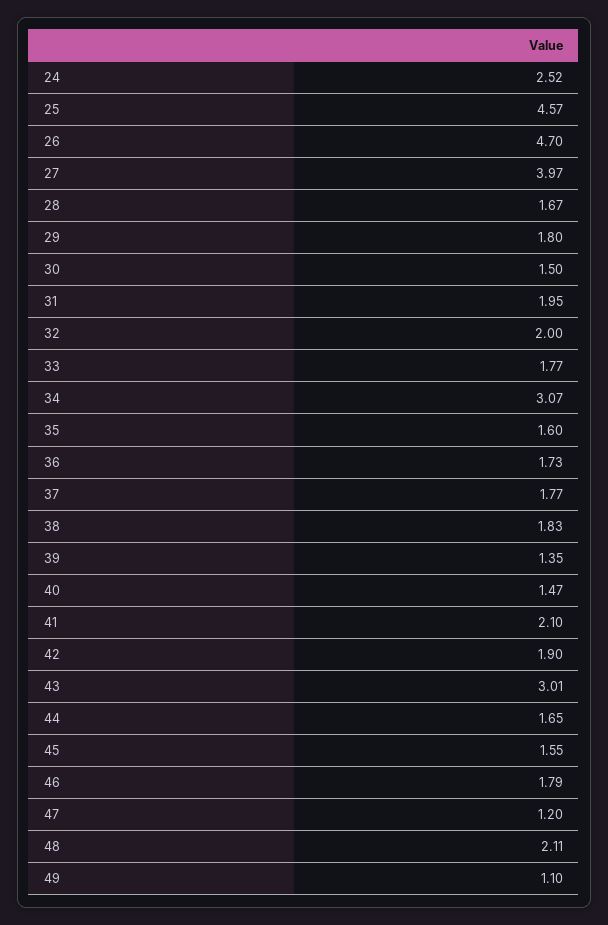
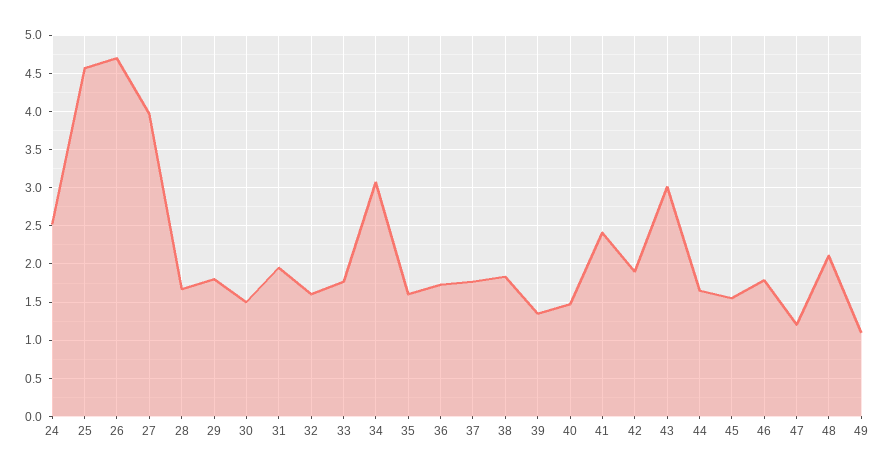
  {
    "24": 2.52,
    "25": 4.57,
    "26": 4.7,
    "27": 3.97,
    "28": 1.67,
    "29": 1.8,
    "30": 1.5,
    "31": 1.95,
-   "32": 2,
+   "32": 1.6,
    "33": 1.77,
    "34": 3.07,
    "35": 1.6,
    "36": 1.73,
    "37": 1.77,
    "38": 1.83,
    "39": 1.35,
    "40": 1.47,
-   "41": 2.1,
+   "41": 2.4,
    "42": 1.9,
    "43": 3.01,
    "44": 1.65,
    "45": 1.55,
    "46": 1.79,
    "47": 1.2,
    "48": 2.11,
    "49": 1.1
  }

